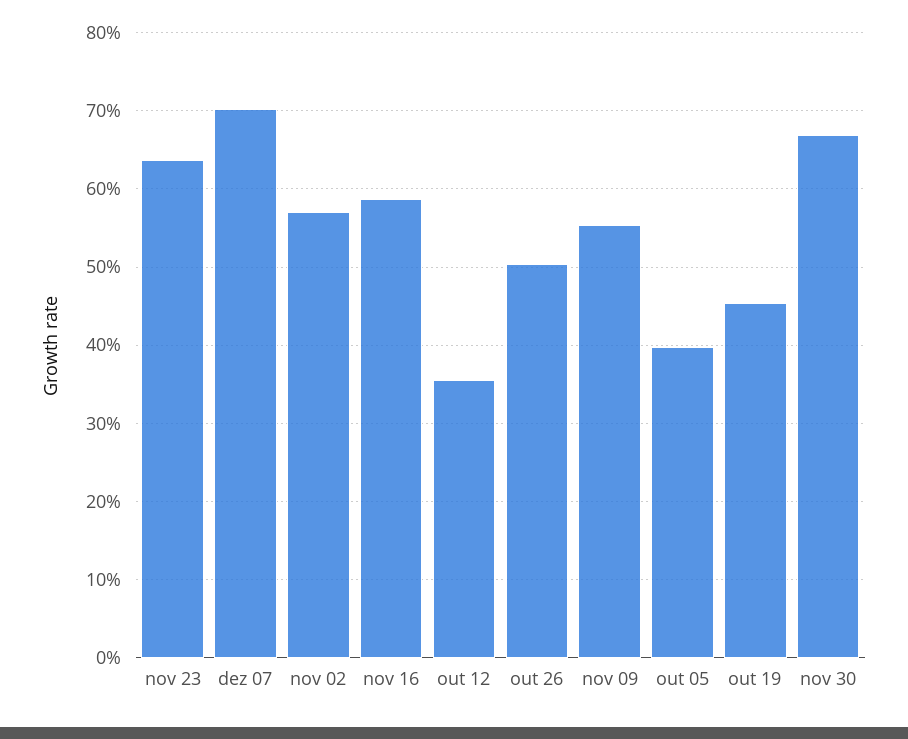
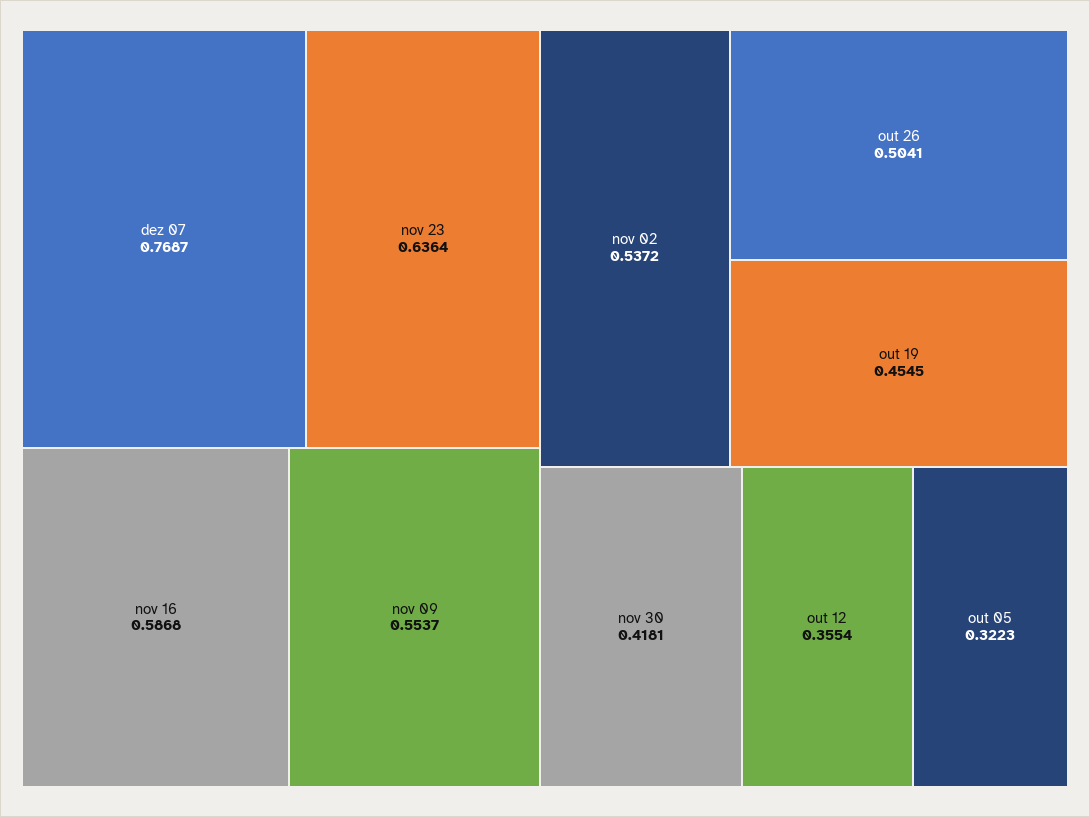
  {
    "nov 23": 0.6364,
-   "dez 07": 0.7,
+   "dez 07": 0.7687,
-   "nov 02": 0.57,
+   "nov 02": 0.5372,
    "nov 16": 0.5868,
    "out 12": 0.3554,
    "out 26": 0.5041,
    "nov 09": 0.5537,
-   "out 05": 0.4,
+   "out 05": 0.3223,
    "out 19": 0.4545,
-   "nov 30": 0.67
+   "nov 30": 0.4181
  }

